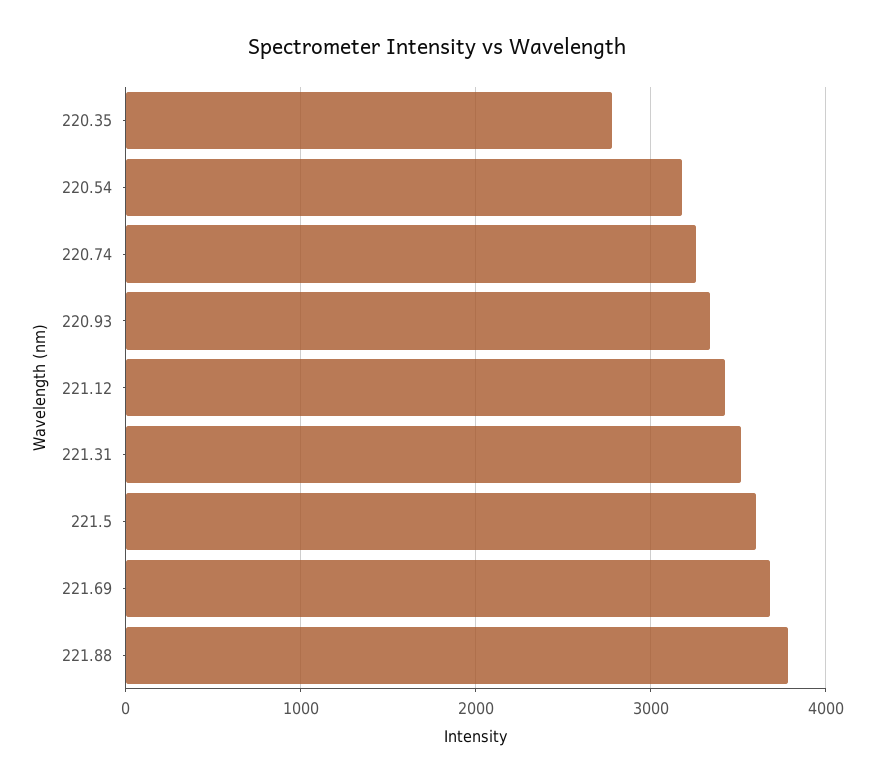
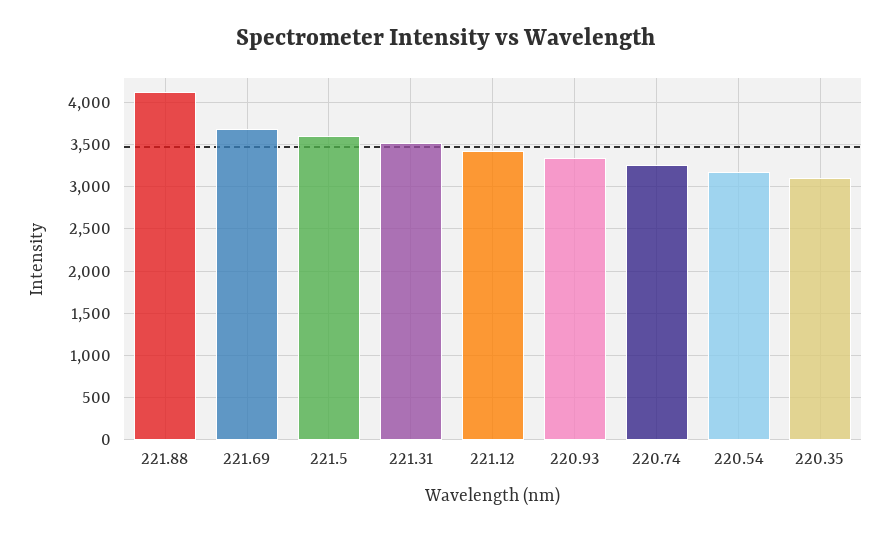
  {
-   "220.35": 2800,
+   "220.35": 3100,
    "220.54": 3200,
    "220.74": 3300,
    "220.93": 3300,
    "221.12": 3400,
    "221.31": 3500,
    "221.5": 3600,
    "221.69": 3700,
-   "221.88": 3800
+   "221.88": 4100
  }

